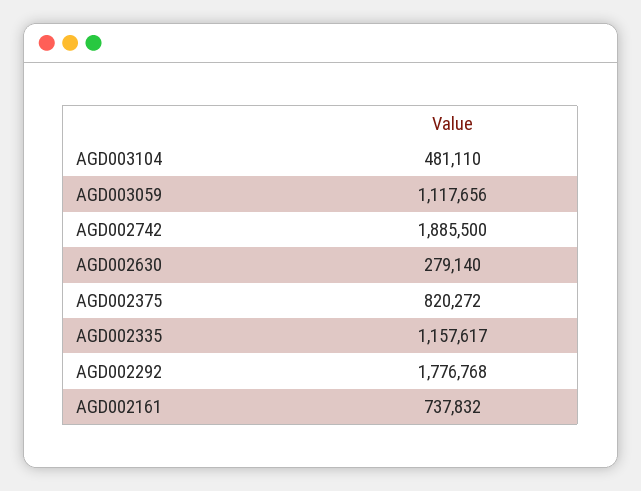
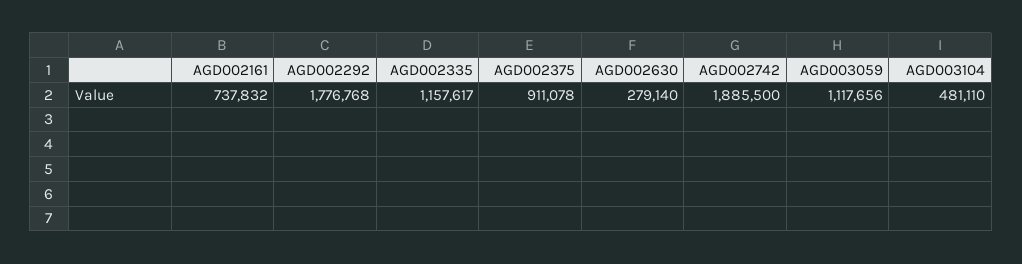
  {
    "AGD003104": 481110,
    "AGD003059": 1117656,
    "AGD002742": 1885500,
    "AGD002630": 279140,
-   "AGD002375": 820272,
+   "AGD002375": 911078,
    "AGD002335": 1157617,
    "AGD002292": 1776768,
    "AGD002161": 737832
  }

